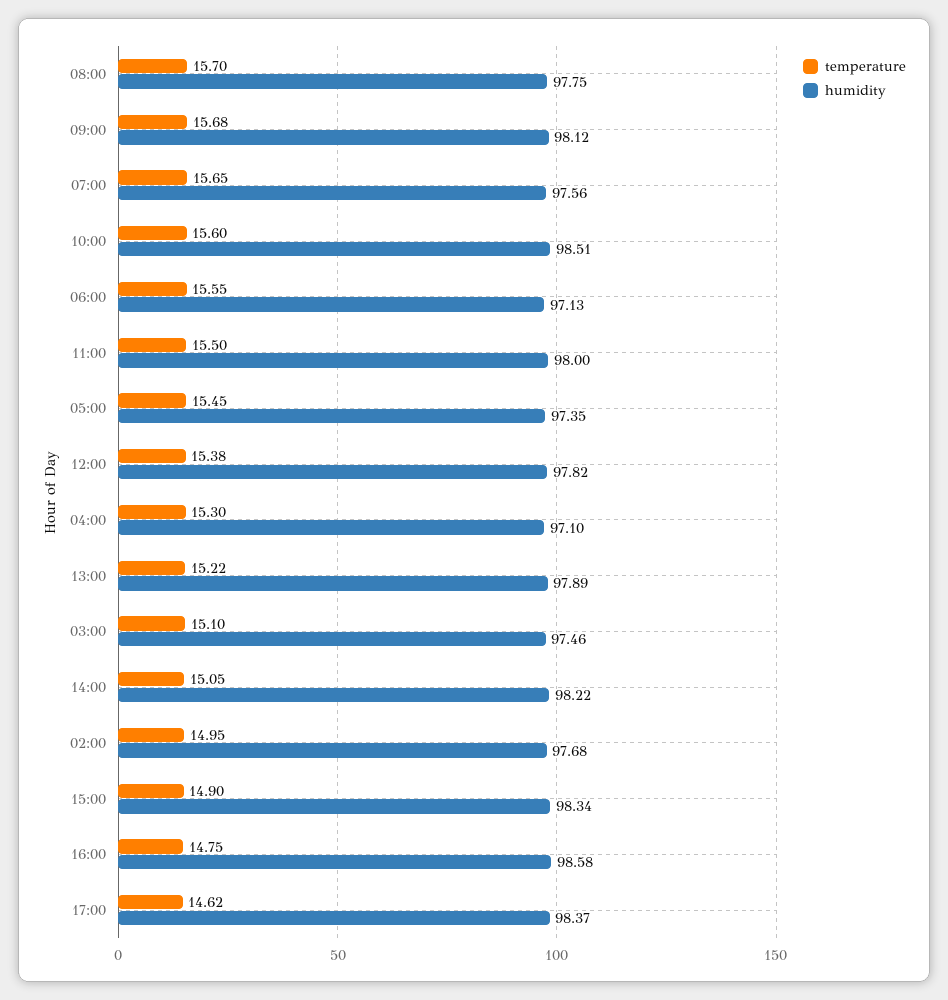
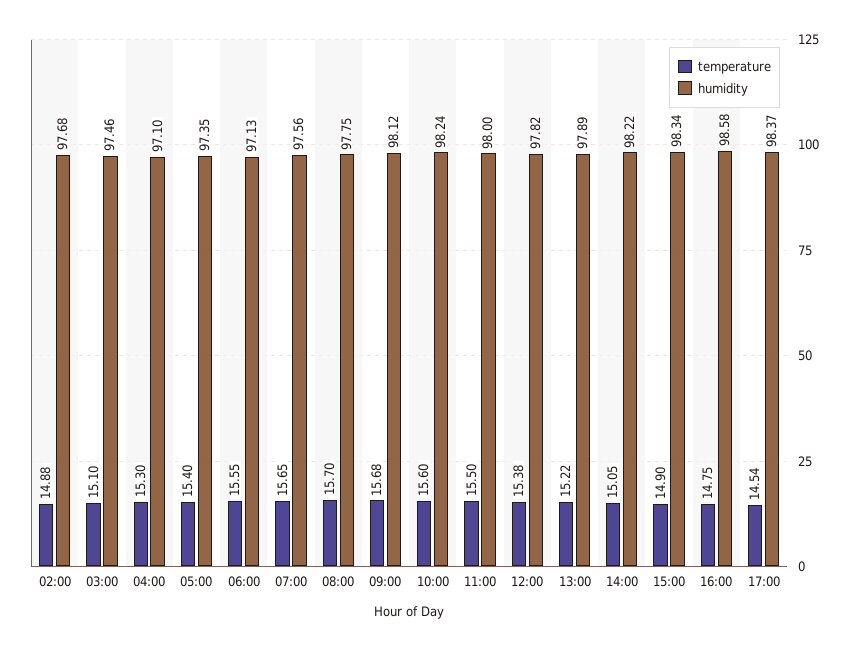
  {
    "temperature": {
      "08:00": 15.7,
      "09:00": 15.68,
      "07:00": 15.65,
      "10:00": 15.6,
      "06:00": 15.55,
      "11:00": 15.5,
-     "05:00": 15.45,
+     "05:00": 15.4,
      "12:00": 15.38,
      "04:00": 15.3,
      "13:00": 15.22,
      "03:00": 15.1,
      "14:00": 15.05,
-     "02:00": 14.95,
+     "02:00": 14.88,
      "15:00": 14.9,
      "16:00": 14.75,
-     "17:00": 14.62
+     "17:00": 14.54
    },
    "humidity": {
      "08:00": 97.75,
      "09:00": 98.12,
      "07:00": 97.56,
-     "10:00": 98.51,
+     "10:00": 98.24,
      "06:00": 97.13,
      "11:00": 98,
      "05:00": 97.35,
      "12:00": 97.82,
      "04:00": 97.1,
      "13:00": 97.89,
      "03:00": 97.46,
      "14:00": 98.22,
      "02:00": 97.68,
      "15:00": 98.34,
      "16:00": 98.58,
      "17:00": 98.37
    }
  }

